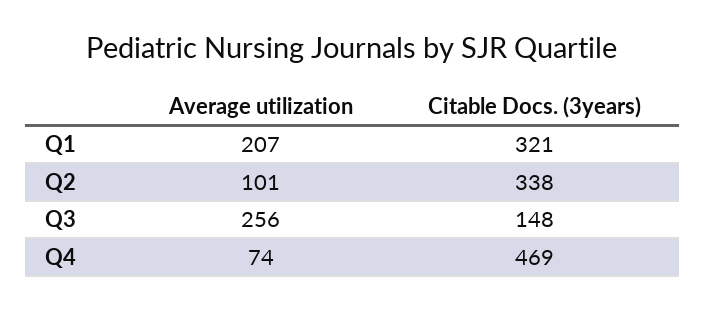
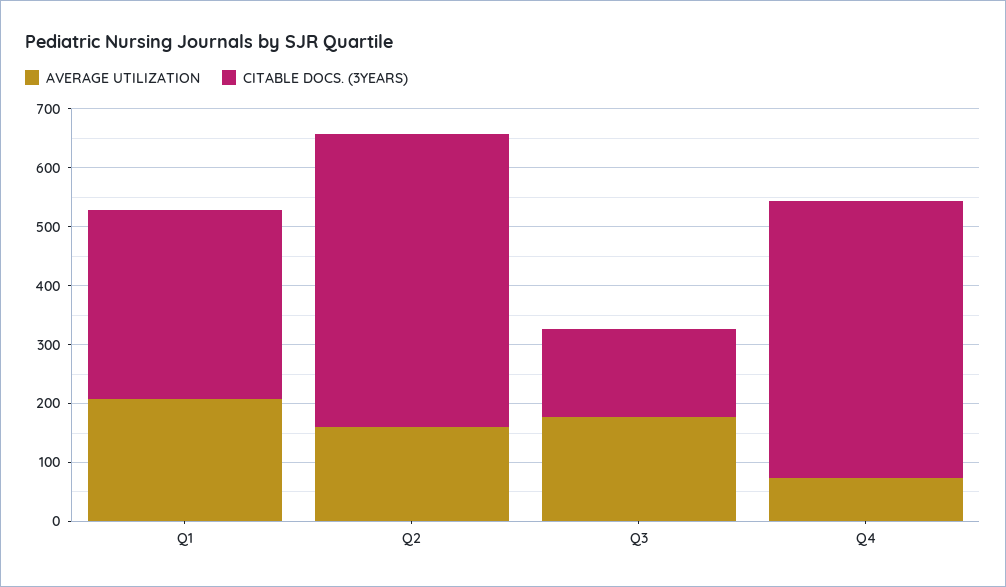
  {
    "Average utilization": {
      "Q1": 207,
-     "Q2": 101,
+     "Q2": 160,
-     "Q3": 256,
+     "Q3": 180,
      "Q4": 74
    },
    "Citable Docs. (3years)": {
      "Q1": 321,
-     "Q2": 338,
+     "Q2": 500,
      "Q3": 148,
      "Q4": 469
    }
  }

